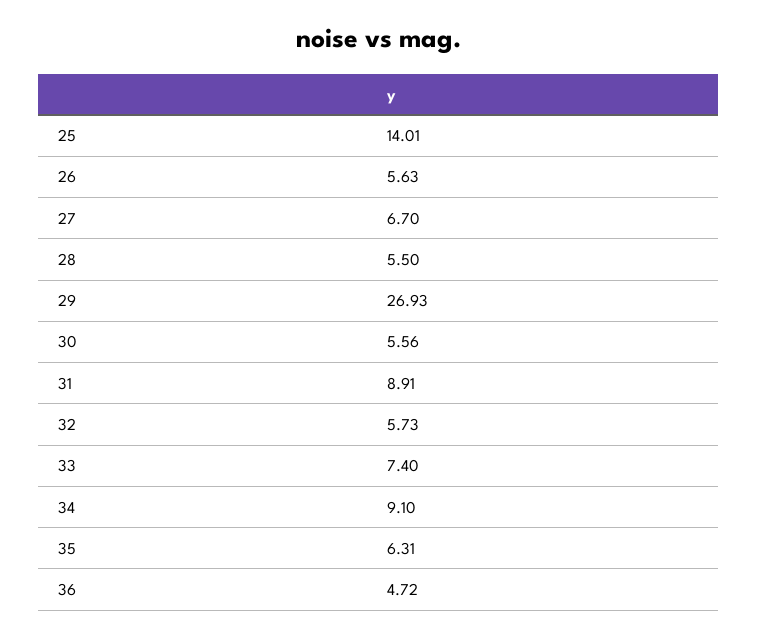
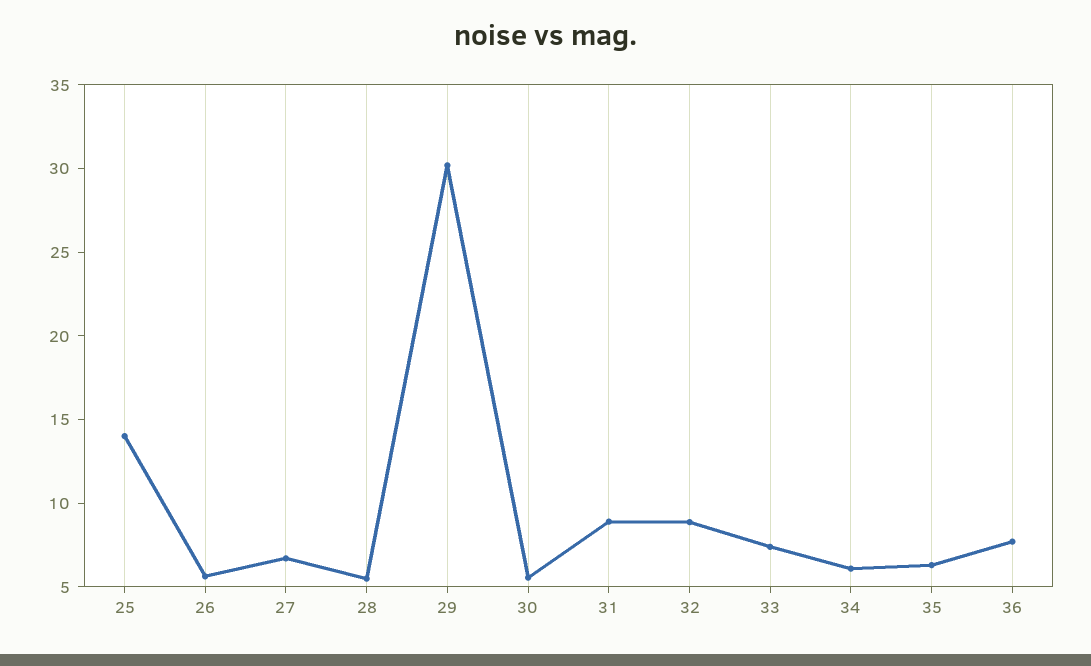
  {
    "25": 14.01,
    "26": 5.63,
    "27": 6.7,
    "28": 5.5,
-   "29": 26.93,
+   "29": 30,
    "30": 5.56,
    "31": 8.91,
-   "32": 5.73,
+   "32": 9,
    "33": 7.4,
-   "34": 9.1,
+   "34": 6,
    "35": 6.31,
-   "36": 4.72
+   "36": 8
  }

